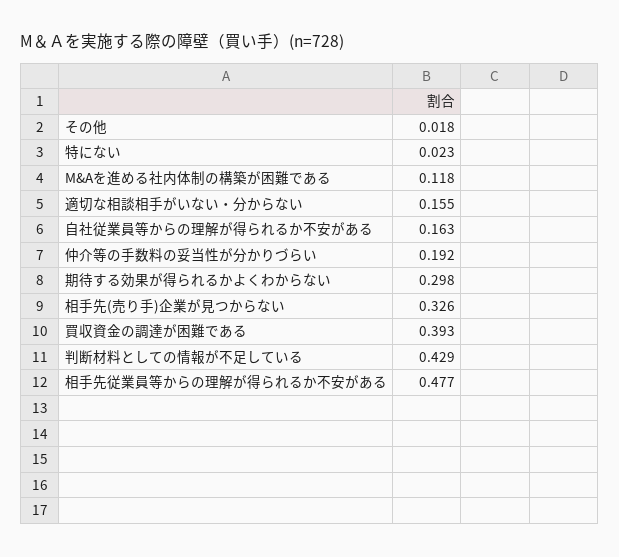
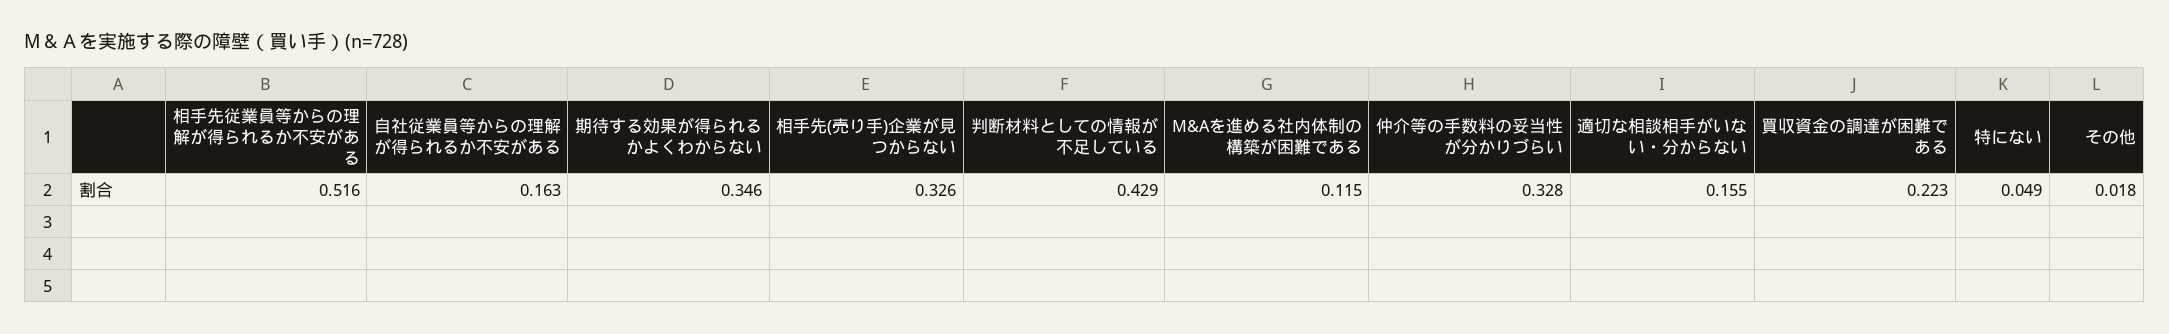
  {
    "その他": 0.018,
-   "特にない": 0.023,
+   "特にない": 0.049,
-   "M&Aを進める社内体制の構築が困難である": 0.118,
+   "M&Aを進める社内体制の構築が困難である": 0.115,
    "適切な相談相手がいない・分からない": 0.155,
    "自社従業員等からの理解が得られるか不安がある": 0.163,
-   "仲介等の手数料の妥当性が分かりづらい": 0.192,
+   "仲介等の手数料の妥当性が分かりづらい": 0.328,
-   "期待する効果が得られるかよくわからない": 0.298,
+   "期待する効果が得られるかよくわからない": 0.346,
    "相手先(売り手)企業が見つからない": 0.326,
-   "買収資金の調達が困難である": 0.393,
+   "買収資金の調達が困難である": 0.223,
    "判断材料としての情報が不足している": 0.429,
-   "相手先従業員等からの理解が得られるか不安がある": 0.477
+   "相手先従業員等からの理解が得られるか不安がある": 0.516
  }

